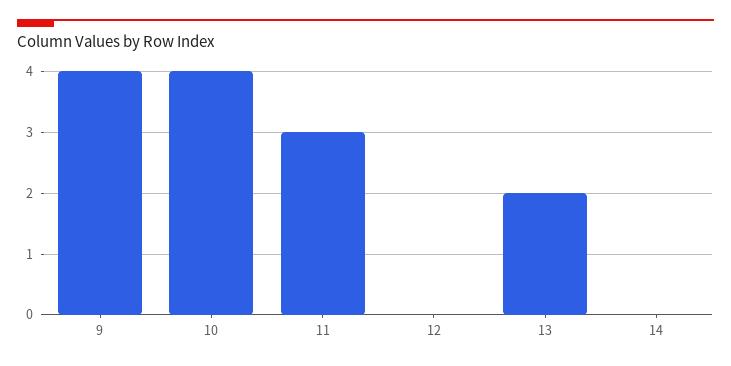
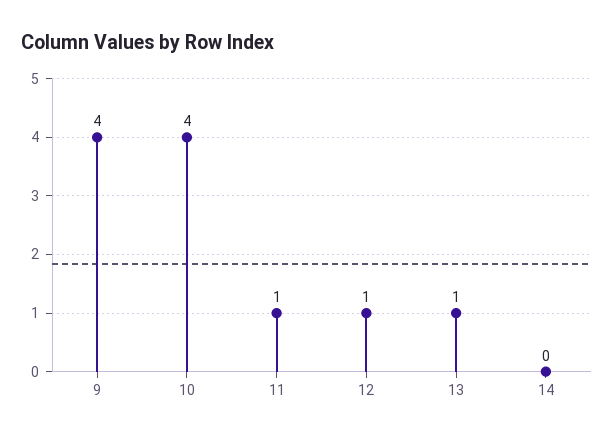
  {
    "9": 4,
    "10": 4,
-   "11": 3,
+   "11": 1,
-   "12": 0,
+   "12": 1,
-   "13": 2,
+   "13": 1,
    "14": 0
  }

